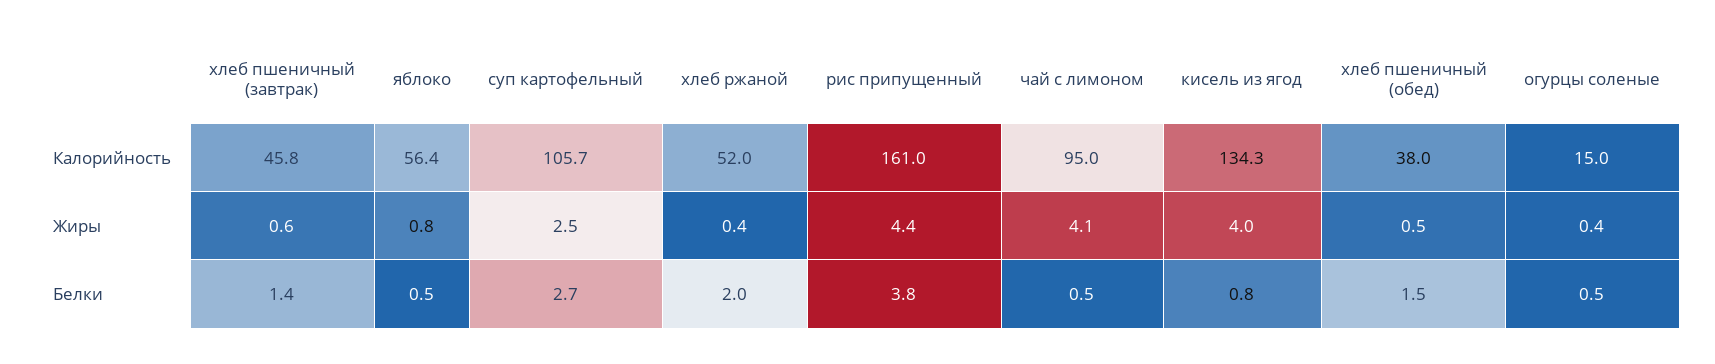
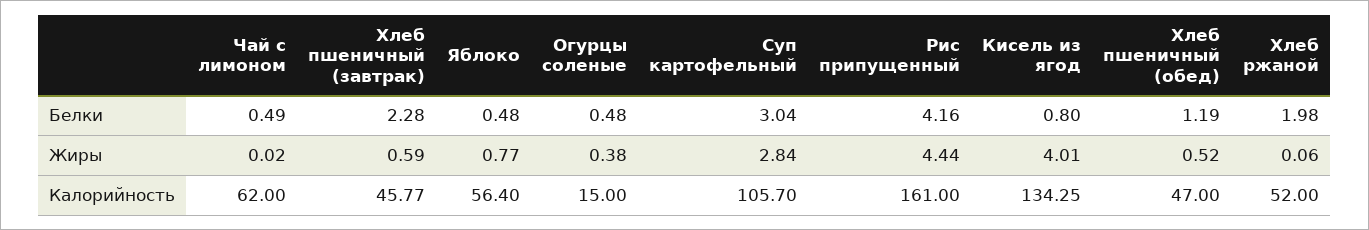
  {
    "хлеб пшеничный (завтрак)": {
      "Калорийность": 45.77,
      "Жиры": 0.59,
-     "Белки": 1.4
+     "Белки": 2.28
    },
    "яблоко": {
      "Калорийность": 56.4,
      "Жиры": 0.77,
      "Белки": 0.48
    },
    "суп картофельный": {
      "Калорийность": 105.7,
-     "Жиры": 2.5,
+     "Жиры": 2.84,
-     "Белки": 2.7
+     "Белки": 3.04
    },
    "хлеб ржаной": {
      "Калорийность": 52,
-     "Жиры": 0.4,
+     "Жиры": 0.06,
      "Белки": 1.98
    },
    "рис припущенный": {
      "Калорийность": 161,
      "Жиры": 4.44,
-     "Белки": 3.8
+     "Белки": 4.16
    },
    "чай с лимоном": {
-     "Калорийность": 95,
+     "Калорийность": 62,
-     "Жиры": 4.1,
+     "Жиры": 0.02,
      "Белки": 0.49
    },
    "кисель из ягод": {
      "Калорийность": 134.25,
      "Жиры": 4.01,
      "Белки": 0.8
    },
    "хлеб пшеничный (обед)": {
-     "Калорийность": 38,
+     "Калорийность": 47,
      "Жиры": 0.52,
-     "Белки": 1.5
+     "Белки": 1.19
    },
    "огурцы соленые": {
      "Калорийность": 15,
      "Жиры": 0.38,
      "Белки": 0.48
    }
  }

